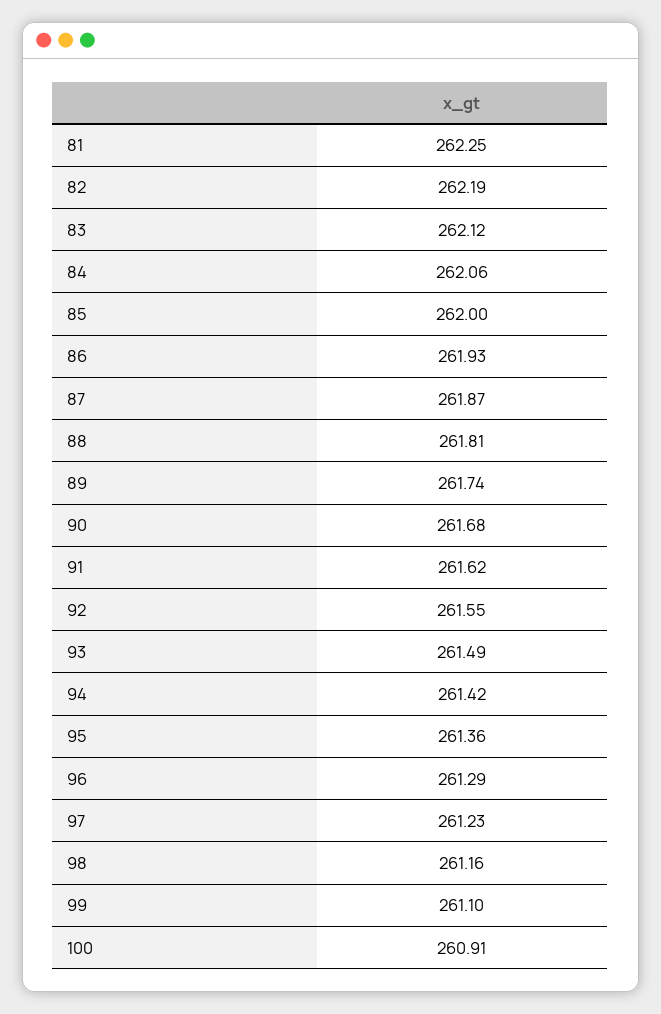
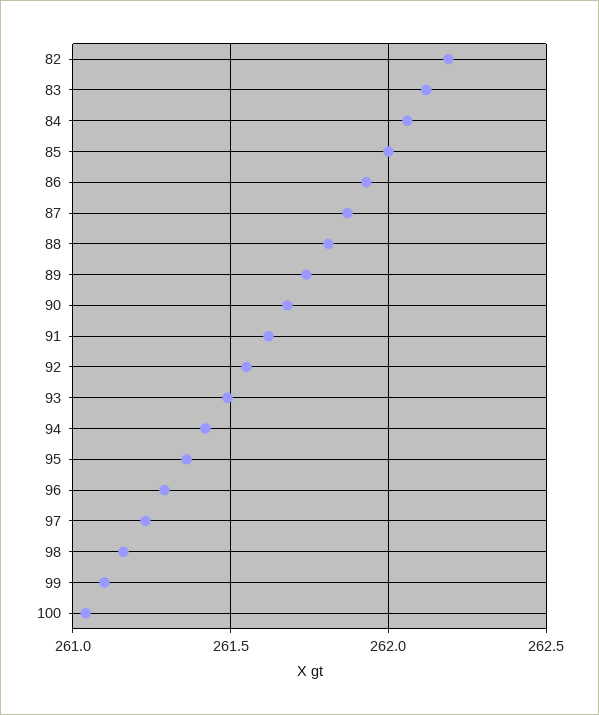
  {
-   "81": 262.25,
    "82": 262.19,
    "83": 262.12,
    "84": 262.06,
    "85": 262,
    "86": 261.93,
    "87": 261.87,
    "88": 261.81,
    "89": 261.74,
    "90": 261.68,
    "91": 261.62,
    "92": 261.55,
    "93": 261.49,
    "94": 261.42,
    "95": 261.36,
    "96": 261.29,
    "97": 261.23,
    "98": 261.16,
    "99": 261.1,
-   "100": 260.91
+   "100": 261.05
  }

